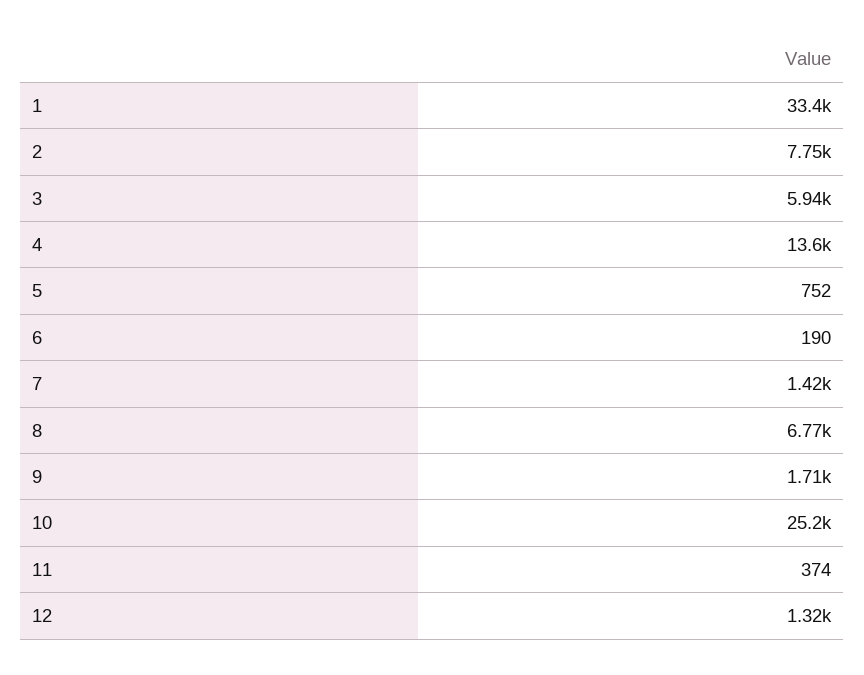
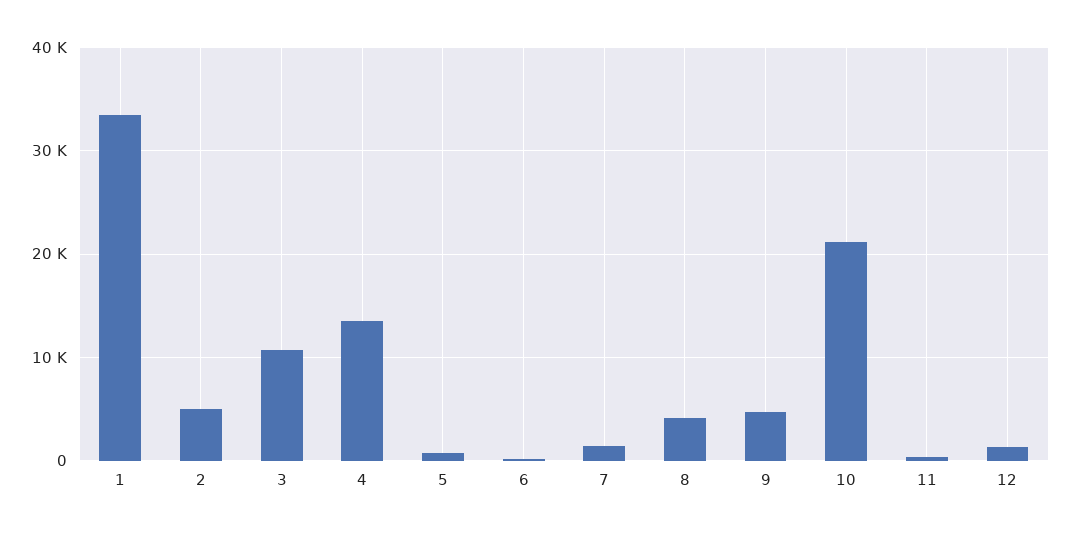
  {
    "1": 33400,
-   "2": 7750,
+   "2": 5000,
-   "3": 5940,
+   "3": 11000,
    "4": 13600,
    "5": 752,
    "6": 190,
    "7": 1420,
-   "8": 6770,
+   "8": 4000,
-   "9": 1710,
+   "9": 5000,
-   "10": 25200,
+   "10": 21000,
    "11": 374,
    "12": 1320
  }

